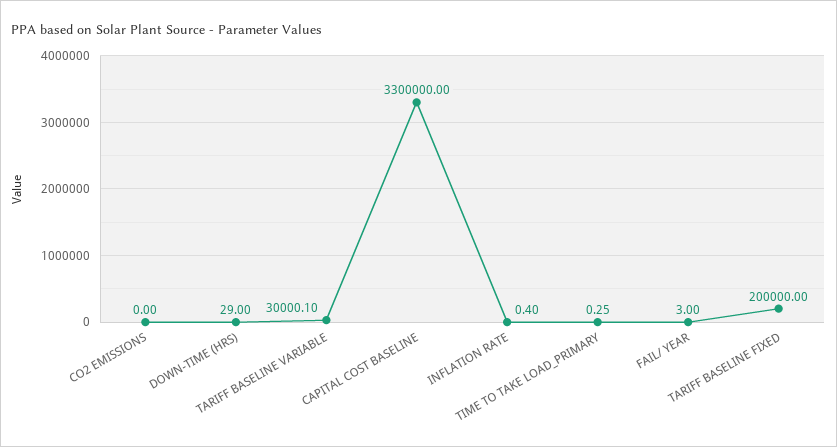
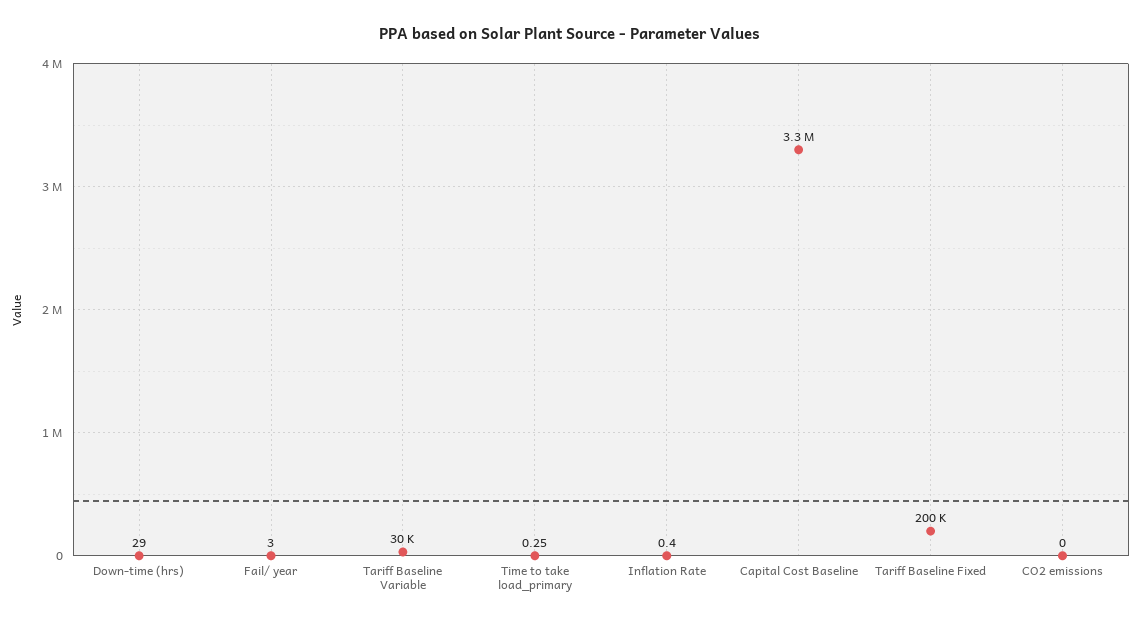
  {
    "CO2 EMISSIONS": 0,
    "DOWN-TIME (HRS)": 29,
-   "TARIFF BASELINE VARIABLE": 30000.1,
+   "TARIFF BASELINE VARIABLE": 30000,
    "CAPITAL COST BASELINE": 3300000,
    "INFLATION RATE": 0.4,
    "TIME TO TAKE LOAD_PRIMARY": 0.25,
    "FAIL/ YEAR": 3,
    "TARIFF BASELINE FIXED": 200000
  }

